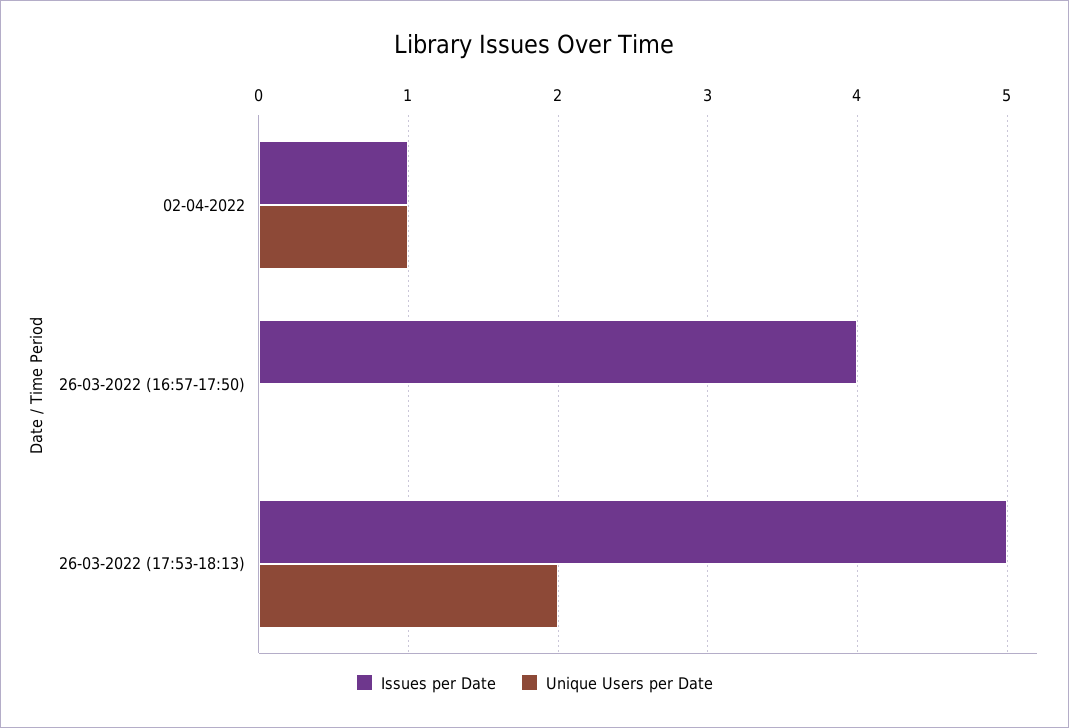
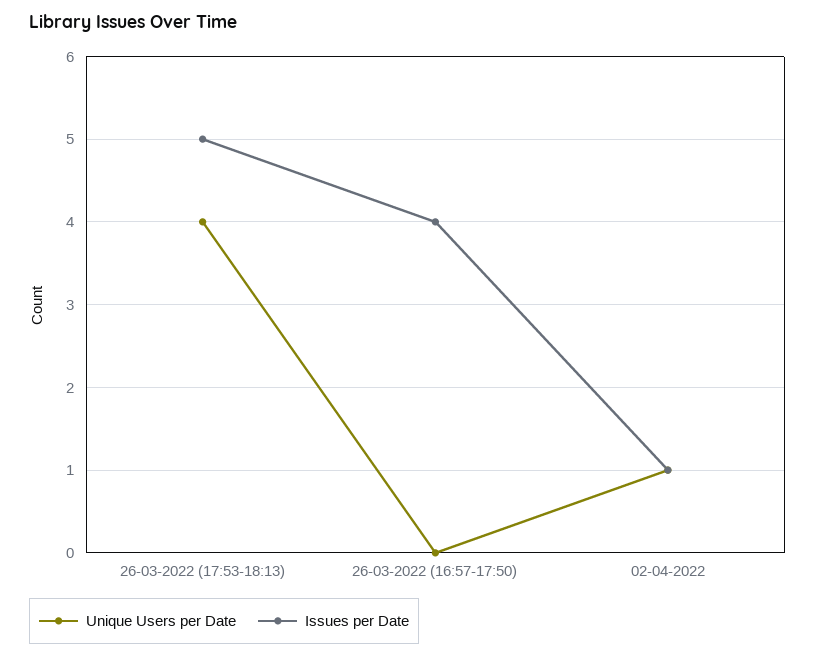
  {
    "Issues per Date": {
      "02-04-2022": 1,
      "26-03-2022 (16:57-17:50)": 4,
      "26-03-2022 (17:53-18:13)": 5
    },
    "Unique Users per Date": {
      "02-04-2022": 1,
      "26-03-2022 (16:57-17:50)": 0,
-     "26-03-2022 (17:53-18:13)": 2
+     "26-03-2022 (17:53-18:13)": 4
    }
  }

